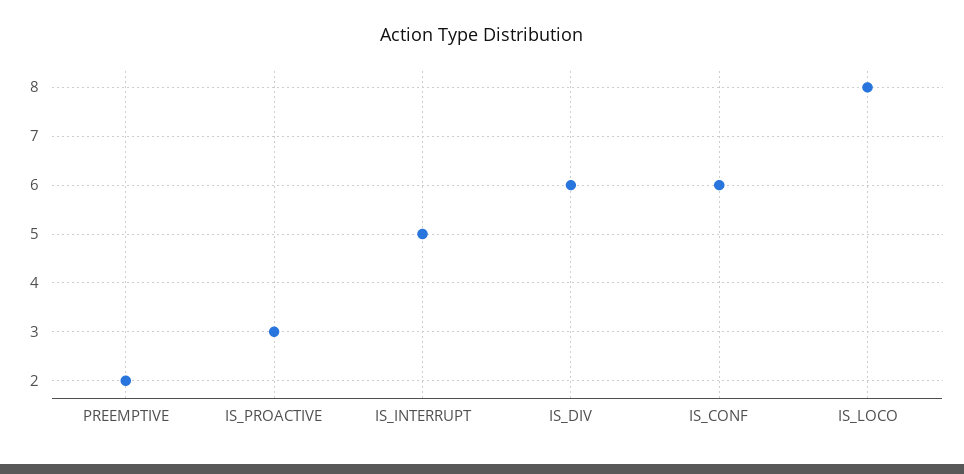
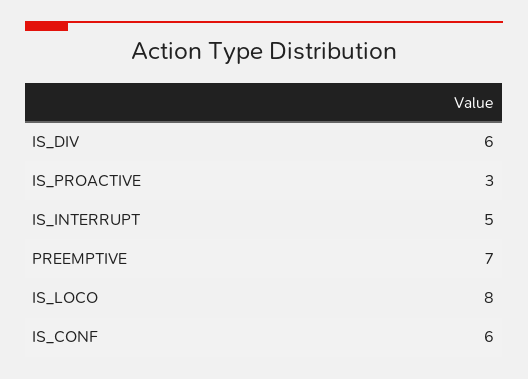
  {
-   "PREEMPTIVE": 2,
+   "PREEMPTIVE": 7,
    "IS_PROACTIVE": 3,
    "IS_INTERRUPT": 5,
    "IS_DIV": 6,
    "IS_CONF": 6,
    "IS_LOCO": 8
  }

